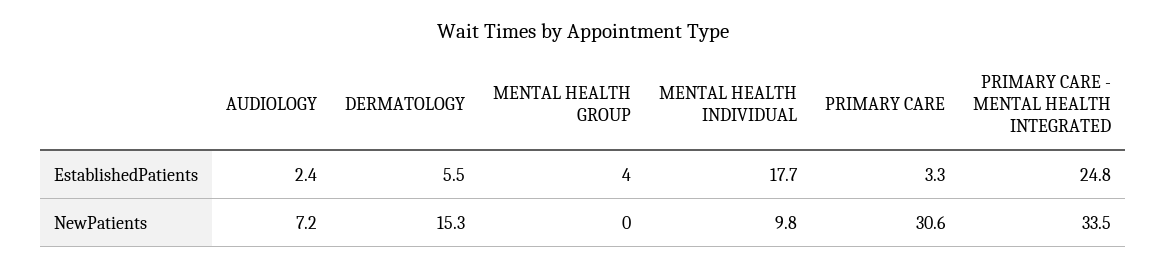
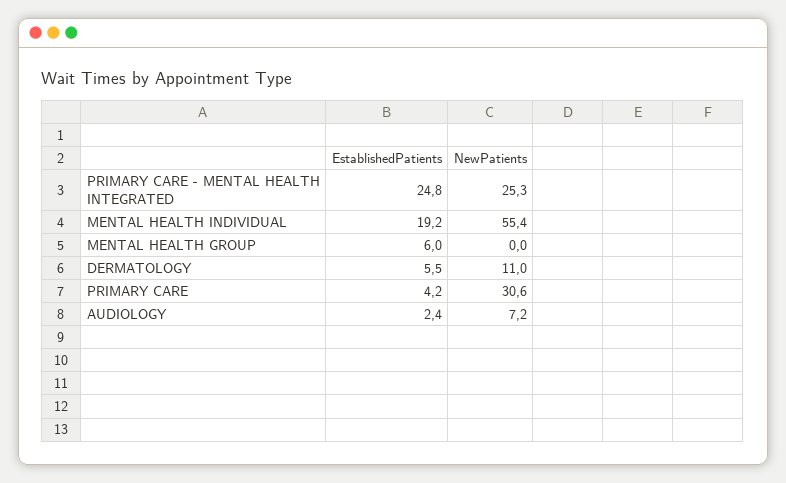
  {
    "AUDIOLOGY": {
      "EstablishedPatients": 2.4,
      "NewPatients": 7.2
    },
    "DERMATOLOGY": {
      "EstablishedPatients": 5.5,
-     "NewPatients": 15.3
+     "NewPatients": 11
    },
    "MENTAL HEALTH GROUP": {
-     "EstablishedPatients": 4,
+     "EstablishedPatients": 6,
      "NewPatients": 0
    },
    "MENTAL HEALTH INDIVIDUAL": {
-     "EstablishedPatients": 17.7,
+     "EstablishedPatients": 19.2,
-     "NewPatients": 9.8
+     "NewPatients": 55.4
    },
    "PRIMARY CARE": {
-     "EstablishedPatients": 3.3,
+     "EstablishedPatients": 4.2,
      "NewPatients": 30.6
    },
    "PRIMARY CARE - MENTAL HEALTH INTEGRATED": {
      "EstablishedPatients": 24.8,
-     "NewPatients": 33.5
+     "NewPatients": 25.3
    }
  }

